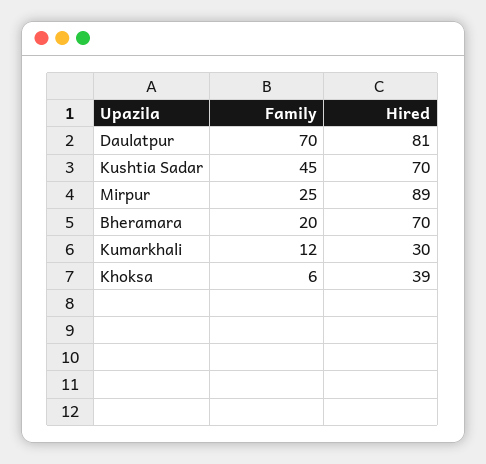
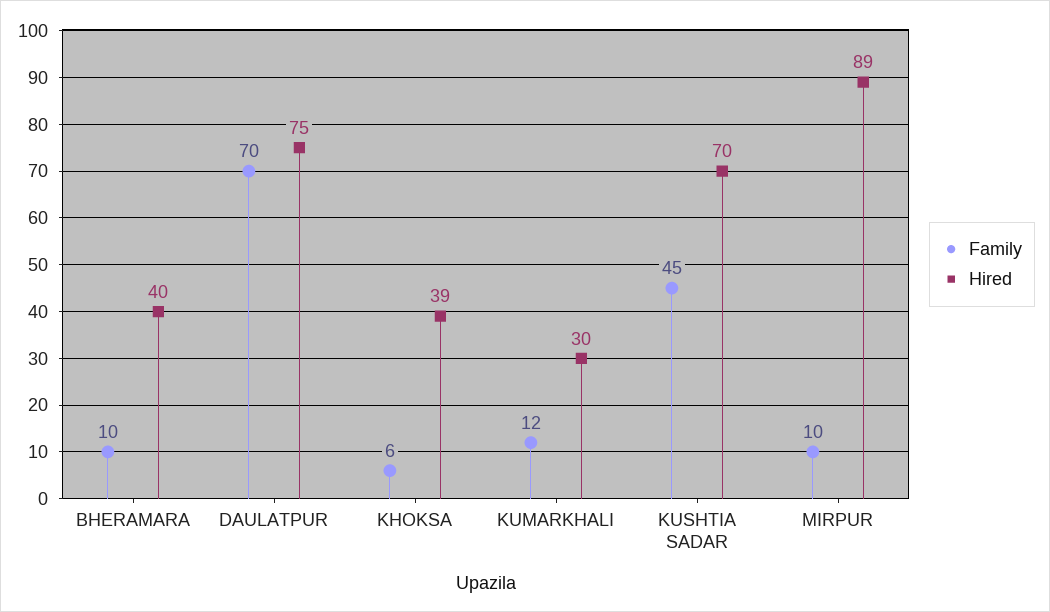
  {
    "Family": {
      "Daulatpur": 70,
      "Kushtia Sadar": 45,
-     "Mirpur": 25,
+     "Mirpur": 10,
-     "Bheramara": 20,
+     "Bheramara": 10,
      "Kumarkhali": 12,
      "Khoksa": 6
    },
    "Hired": {
-     "Daulatpur": 81,
+     "Daulatpur": 75,
      "Kushtia Sadar": 70,
      "Mirpur": 89,
-     "Bheramara": 70,
+     "Bheramara": 40,
      "Kumarkhali": 30,
      "Khoksa": 39
    }
  }

